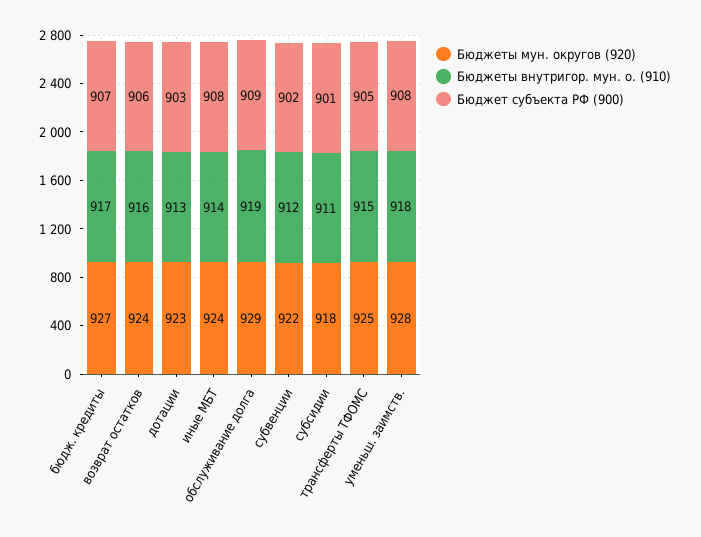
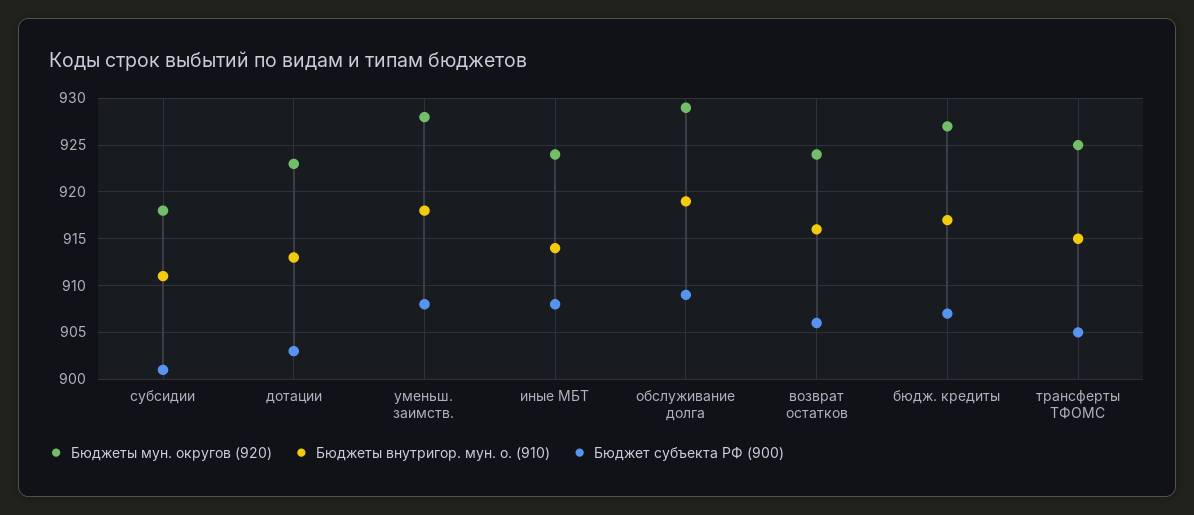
  {
    "Бюджеты мун. округов (920)": {
      "бюдж. кредиты": 927,
      "возврат остатков": 924,
      "дотации": 923,
      "иные МБТ": 924,
      "обслуживание долга": 929,
-     "субвенции": 922,
      "субсидии": 918,
      "трансферты ТФОМС": 925,
      "уменьш. заимств.": 928
    },
    "Бюджеты внутригор. мун. о. (910)": {
      "бюдж. кредиты": 917,
      "возврат остатков": 916,
      "дотации": 913,
      "иные МБТ": 914,
      "обслуживание долга": 919,
-     "субвенции": 912,
      "субсидии": 911,
      "трансферты ТФОМС": 915,
      "уменьш. заимств.": 918
    },
    "Бюджет субъекта РФ (900)": {
      "бюдж. кредиты": 907,
      "возврат остатков": 906,
      "дотации": 903,
      "иные МБТ": 908,
      "обслуживание долга": 909,
-     "субвенции": 902,
      "субсидии": 901,
      "трансферты ТФОМС": 905,
      "уменьш. заимств.": 908
    }
  }

